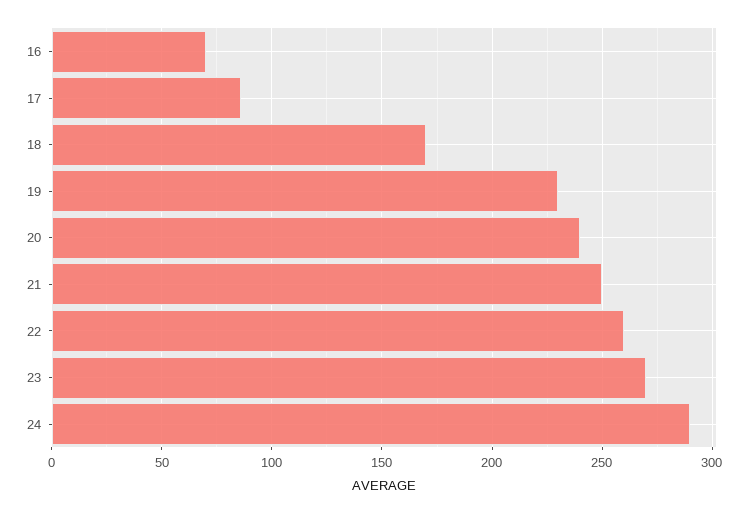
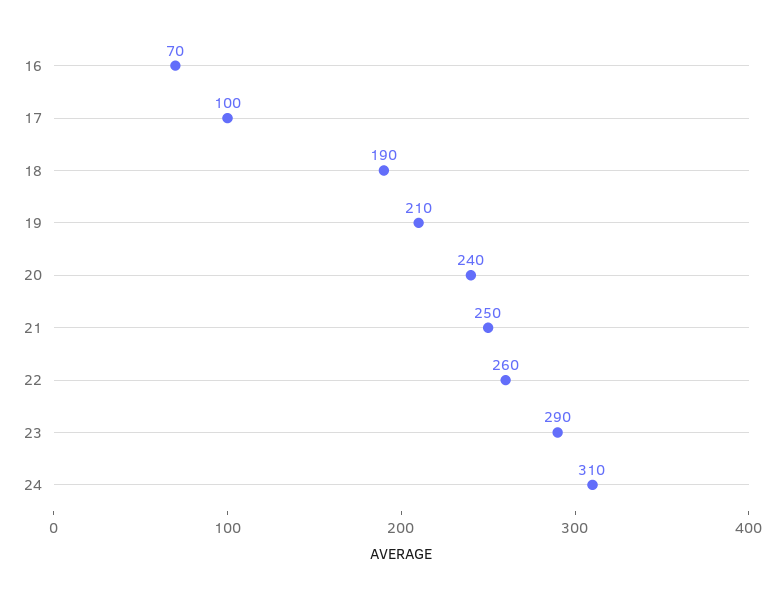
  {
    "16": 70,
-   "17": 85,
+   "17": 100,
-   "18": 170,
+   "18": 190,
-   "19": 230,
+   "19": 210,
    "20": 240,
    "21": 250,
    "22": 260,
-   "23": 270,
+   "23": 290,
-   "24": 290
+   "24": 310
  }

